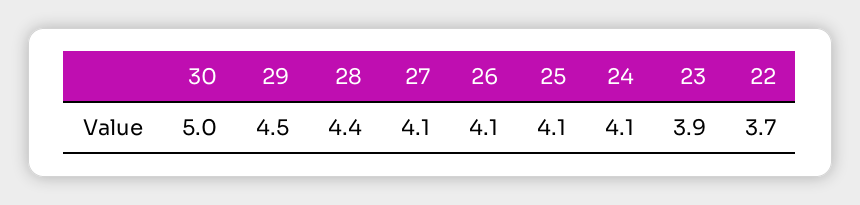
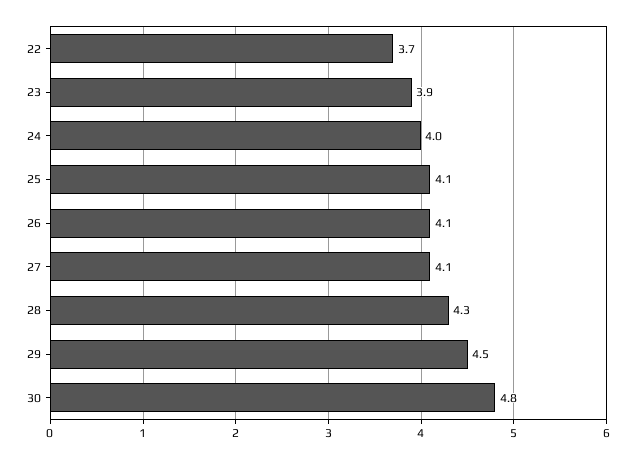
  {
-   "30": 5,
+   "30": 4.8,
    "29": 4.5,
-   "28": 4.4,
+   "28": 4.3,
    "27": 4.1,
    "26": 4.1,
    "25": 4.1,
-   "24": 4.1,
+   "24": 4,
    "23": 3.9,
    "22": 3.7
  }

